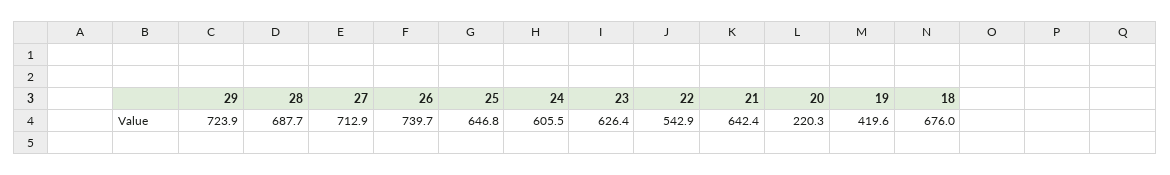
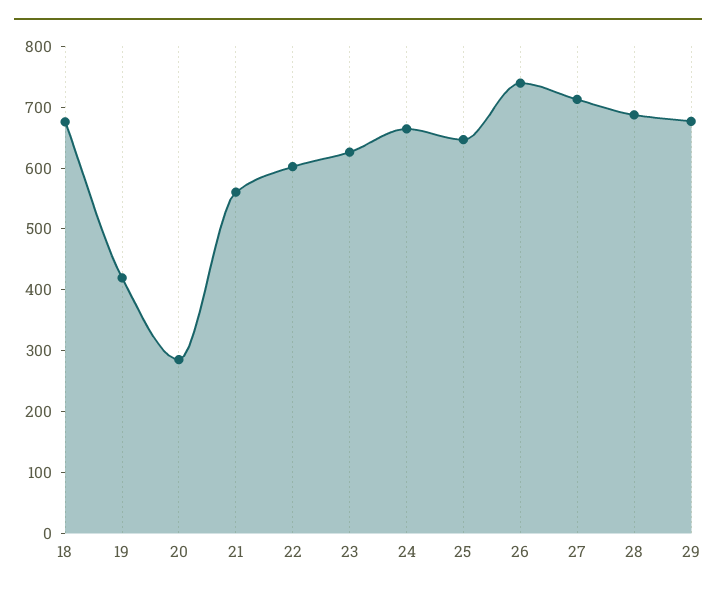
  {
-   "29": 723.9,
+   "29": 680,
    "28": 687.7,
    "27": 712.9,
    "26": 739.7,
    "25": 646.8,
-   "24": 605.5,
+   "24": 660,
    "23": 626.4,
-   "22": 542.9,
+   "22": 600,
-   "21": 642.4,
+   "21": 560,
-   "20": 220.3,
+   "20": 280,
    "19": 419.6,
    "18": 676
  }

